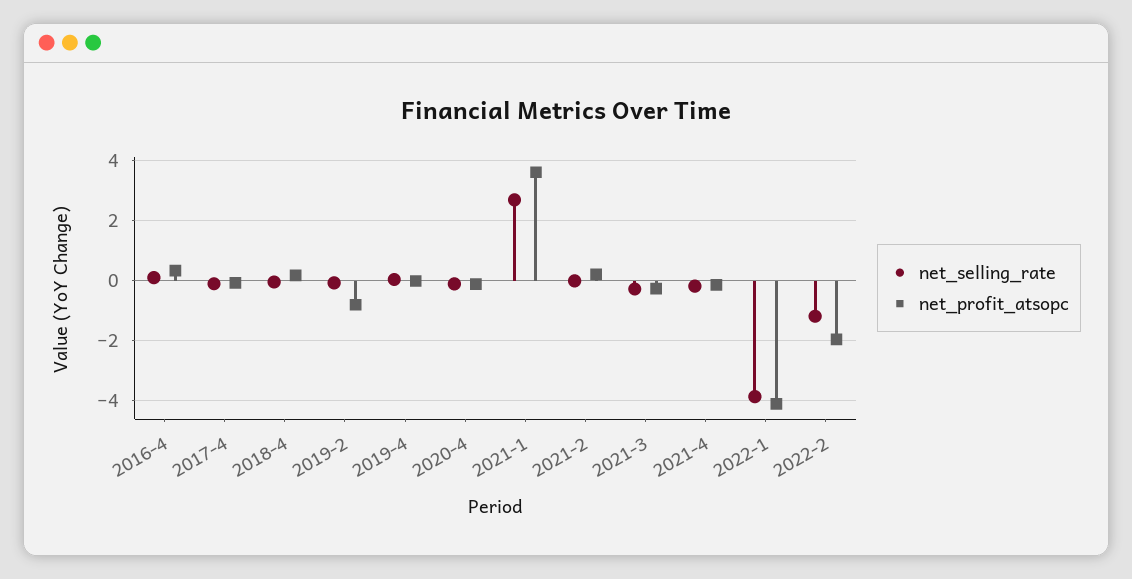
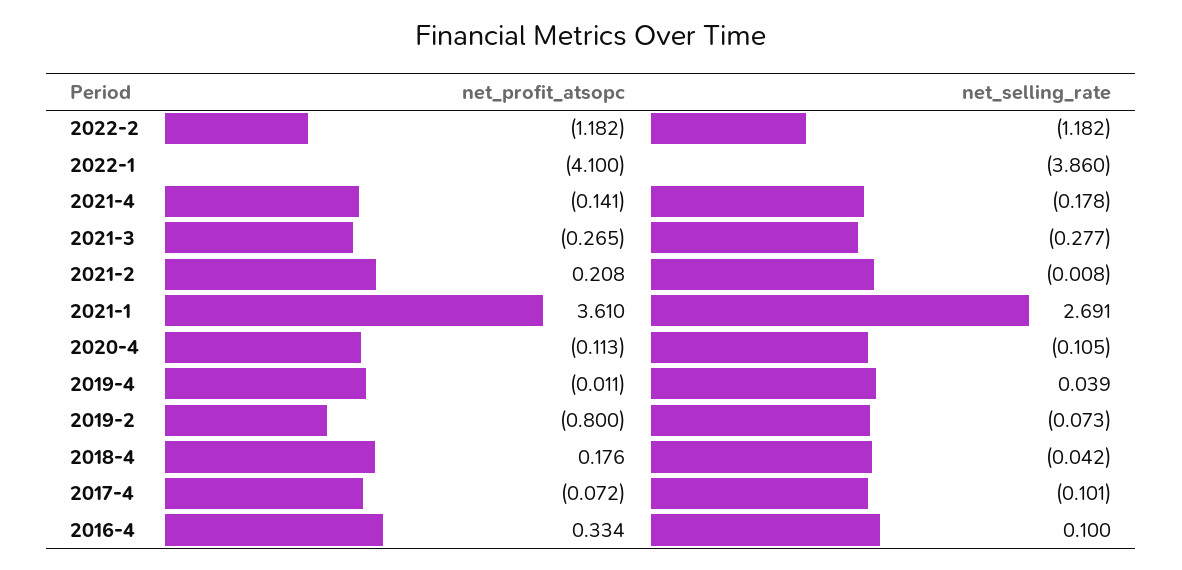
  {
    "net_selling_rate": {
      "2016-4": 0.1,
      "2017-4": -0.101,
      "2018-4": -0.042,
      "2019-2": -0.073,
      "2019-4": 0.039,
      "2020-4": -0.105,
      "2021-1": 2.691,
      "2021-2": -0.008,
      "2021-3": -0.277,
      "2021-4": -0.178,
      "2022-1": -3.86,
      "2022-2": -1.182
    },
    "net_profit_atsopc": {
      "2016-4": 0.334,
      "2017-4": -0.072,
      "2018-4": 0.176,
      "2019-2": -0.8,
      "2019-4": -0.011,
      "2020-4": -0.113,
      "2021-1": 3.61,
      "2021-2": 0.208,
      "2021-3": -0.265,
      "2021-4": -0.141,
      "2022-1": -4.1,
-     "2022-2": -2
+     "2022-2": -1.182
    }
  }

